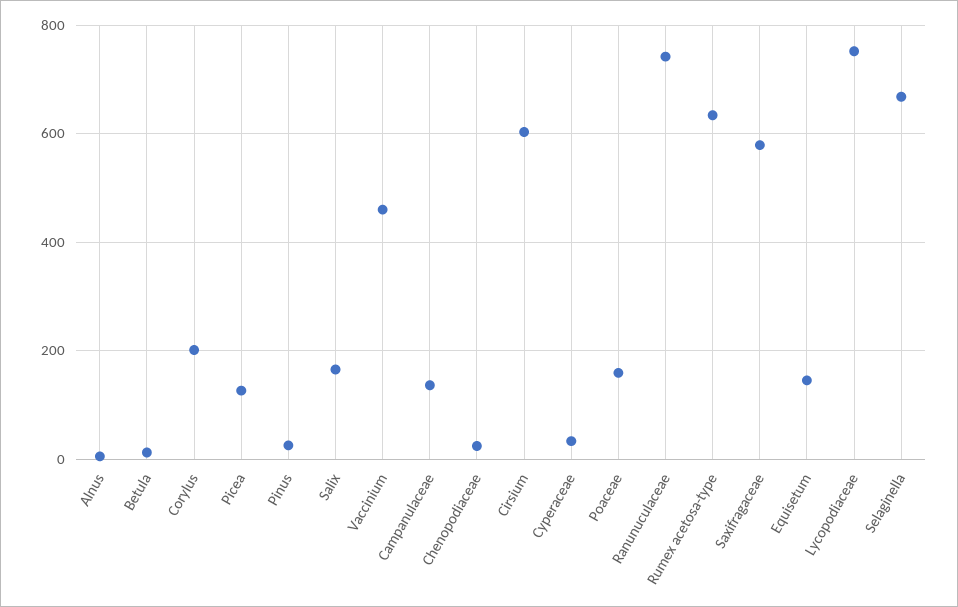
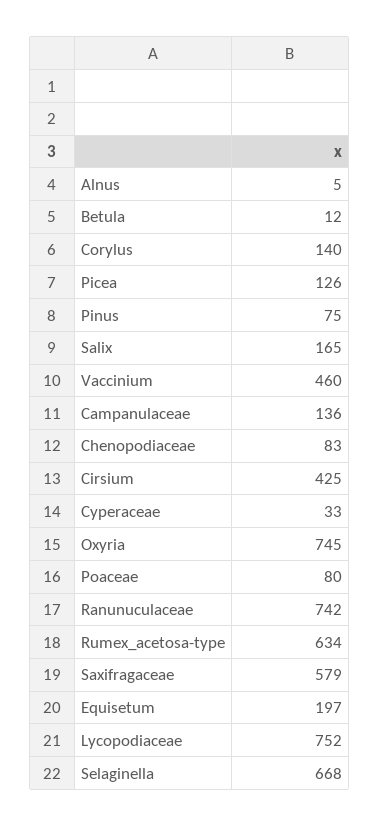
  {
    "Alnus": 5,
    "Betula": 12,
-   "Corylus": 200,
+   "Corylus": 140,
    "Picea": 126,
-   "Pinus": 20,
+   "Pinus": 75,
    "Salix": 165,
    "Vaccinium": 460,
    "Campanulaceae": 136,
-   "Chenopodiaceae": 20,
+   "Chenopodiaceae": 83,
-   "Cirsium": 600,
+   "Cirsium": 425,
    "Cyperaceae": 33,
-   "Poaceae": 160,
+   "Poaceae": 80,
    "Ranunuculaceae": 742,
    "Rumex acetosa-type": 634,
    "Saxifragaceae": 579,
-   "Equisetum": 140,
+   "Equisetum": 197,
    "Lycopodiaceae": 752,
-   "Selaginella": 668
+   "Selaginella": 668,
+   "Oxyria": 745
  }

